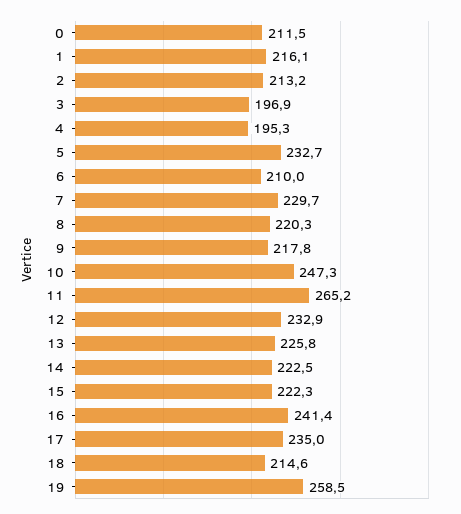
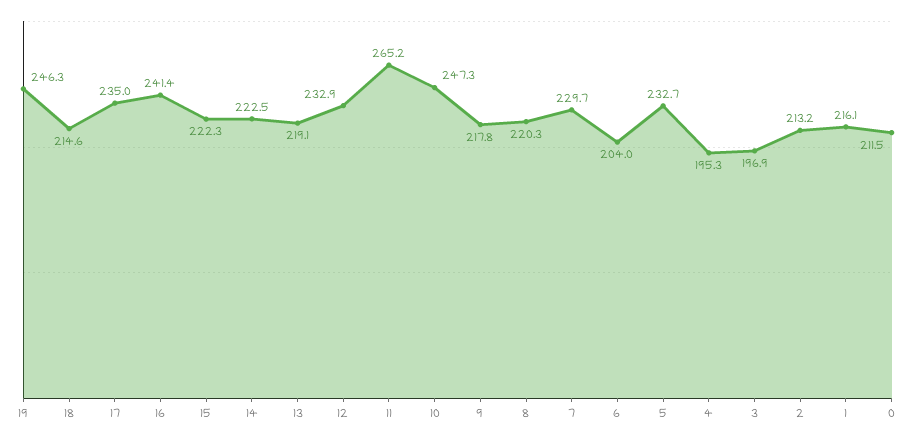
  {
    "0": 211.5,
    "1": 216.1,
    "2": 213.2,
    "3": 196.9,
    "4": 195.3,
    "5": 232.7,
-   "6": 210,
+   "6": 204,
    "7": 229.7,
    "8": 220.3,
    "9": 217.8,
    "10": 247.3,
    "11": 265.2,
    "12": 232.9,
-   "13": 225.8,
+   "13": 219.1,
    "14": 222.5,
    "15": 222.3,
    "16": 241.4,
    "17": 235,
    "18": 214.6,
-   "19": 258.5
+   "19": 246.3
  }

